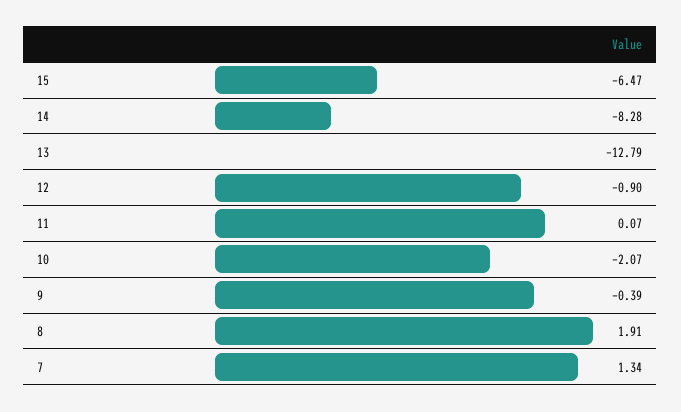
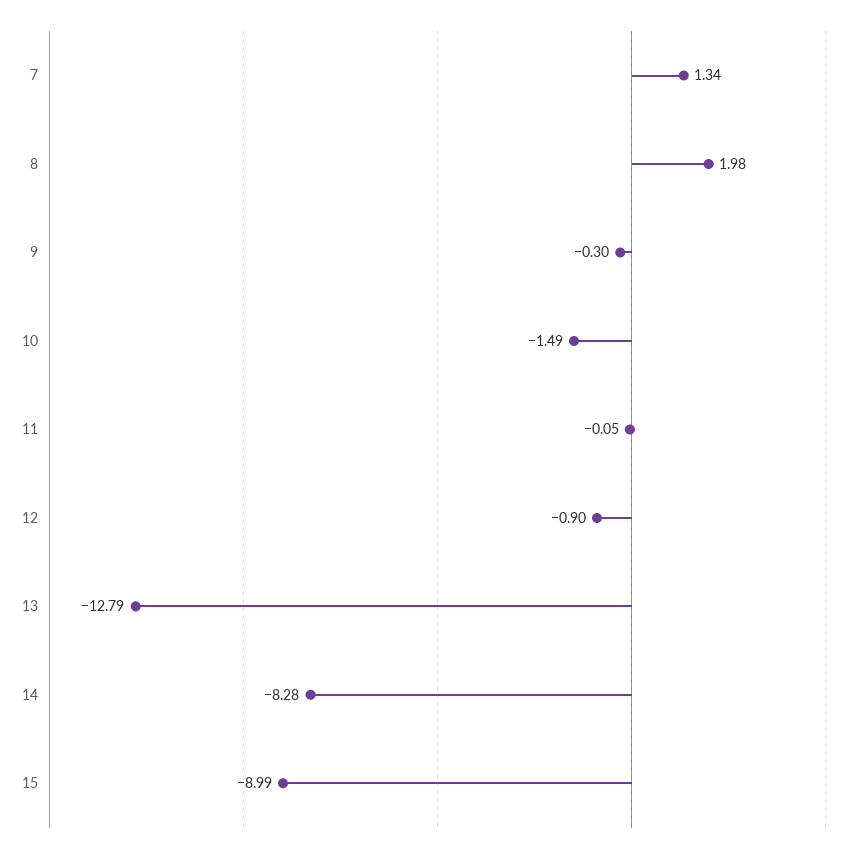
  {
-   "15": -6.47,
+   "15": -8.99,
    "14": -8.28,
    "13": -12.79,
    "12": -0.9,
-   "11": 0.07,
+   "11": -0.05,
-   "10": -2.07,
+   "10": -1.49,
-   "9": -0.39,
+   "9": -0.3,
-   "8": 1.91,
+   "8": 1.98,
    "7": 1.34
  }

